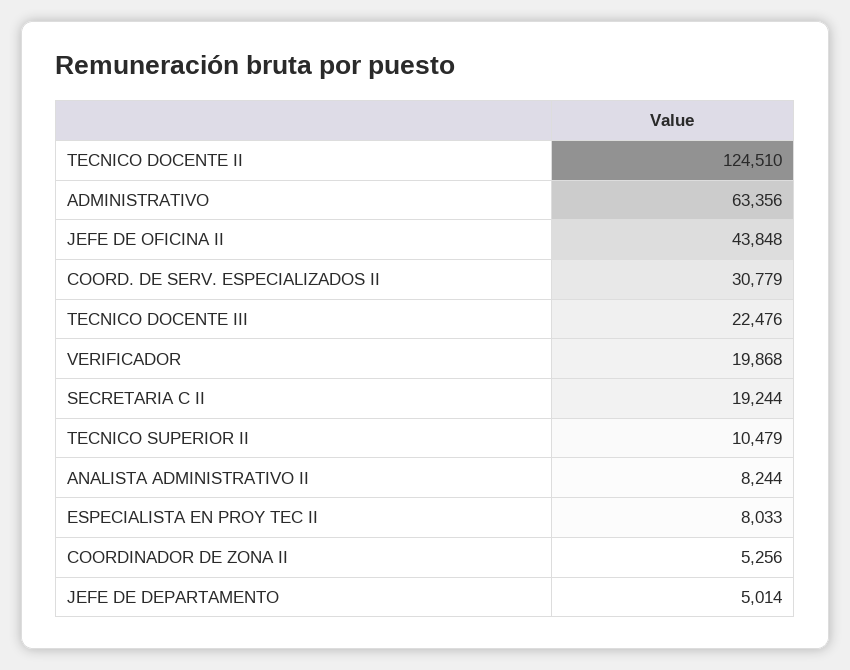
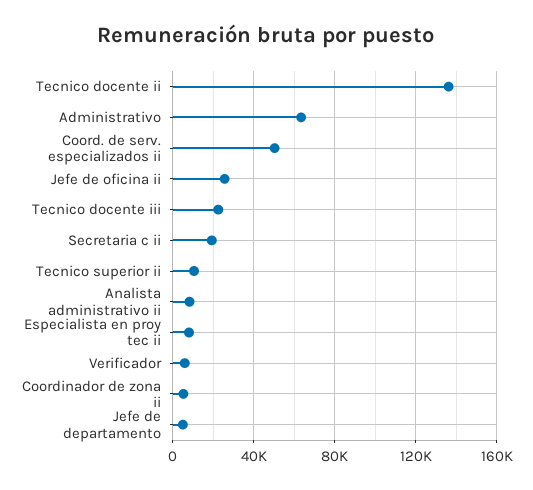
  {
-   "TECNICO DOCENTE II": 124510,
+   "TECNICO DOCENTE II": 135000,
    "ADMINISTRATIVO": 63356,
-   "JEFE DE OFICINA II": 43848,
+   "JEFE DE OFICINA II": 25000,
-   "COORD. DE SERV. ESPECIALIZADOS II": 30779,
+   "COORD. DE SERV. ESPECIALIZADOS II": 50000,
    "TECNICO DOCENTE III": 22476,
-   "VERIFICADOR": 19868,
+   "VERIFICADOR": 5000,
    "SECRETARIA C II": 19244,
    "TECNICO SUPERIOR II": 10479,
    "ANALISTA ADMINISTRATIVO II": 8244,
    "ESPECIALISTA EN PROY TEC II": 8033,
    "COORDINADOR DE ZONA II": 5256,
    "JEFE DE DEPARTAMENTO": 5014
  }

